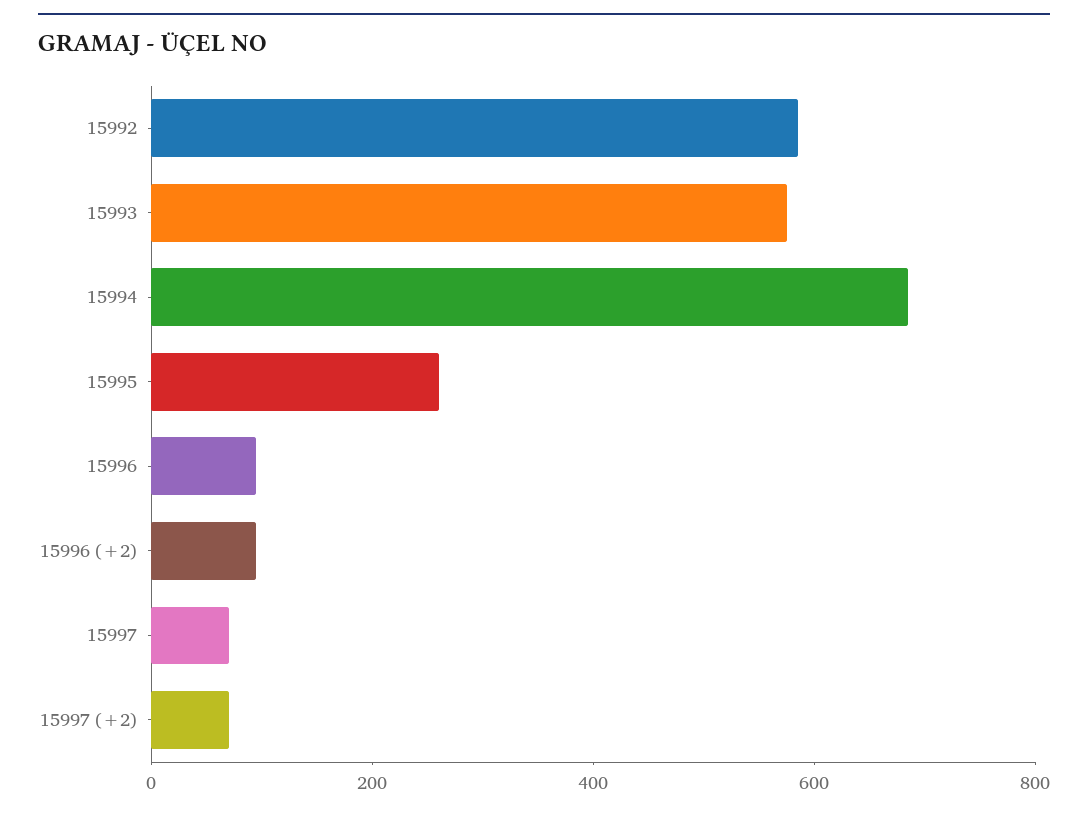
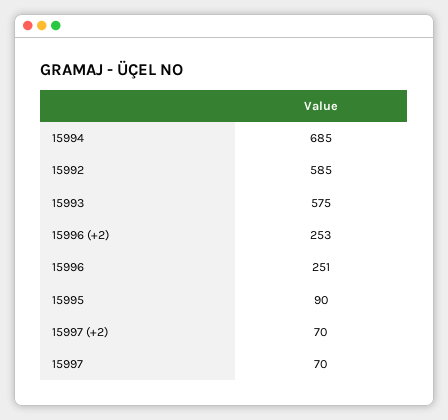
  {
    "15992": 585,
    "15993": 575,
    "15994": 685,
-   "15995": 250,
+   "15995": 90,
-   "15996": 100,
+   "15996": 251,
-   "15996 (+2)": 100,
+   "15996 (+2)": 253,
    "15997": 70,
    "15997 (+2)": 70
  }

